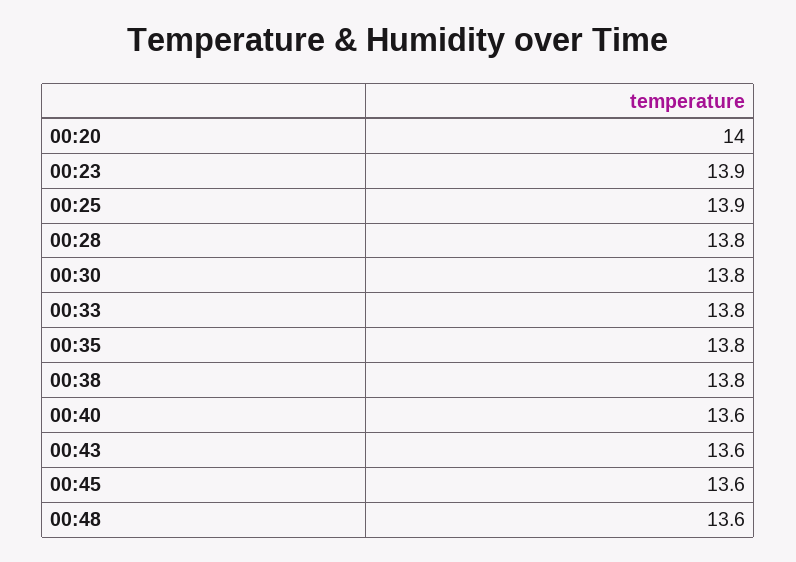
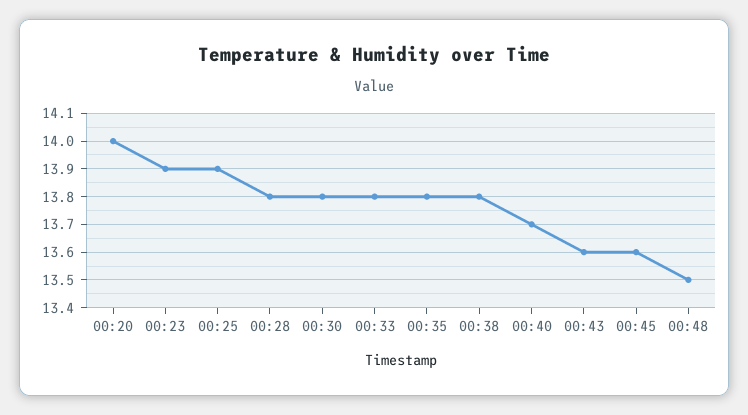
  {
    "00:20": 14,
    "00:23": 13.9,
    "00:25": 13.9,
    "00:28": 13.8,
    "00:30": 13.8,
    "00:33": 13.8,
    "00:35": 13.8,
    "00:38": 13.8,
-   "00:40": 13.6,
+   "00:40": 13.7,
    "00:43": 13.6,
    "00:45": 13.6,
-   "00:48": 13.6
+   "00:48": 13.5
  }

